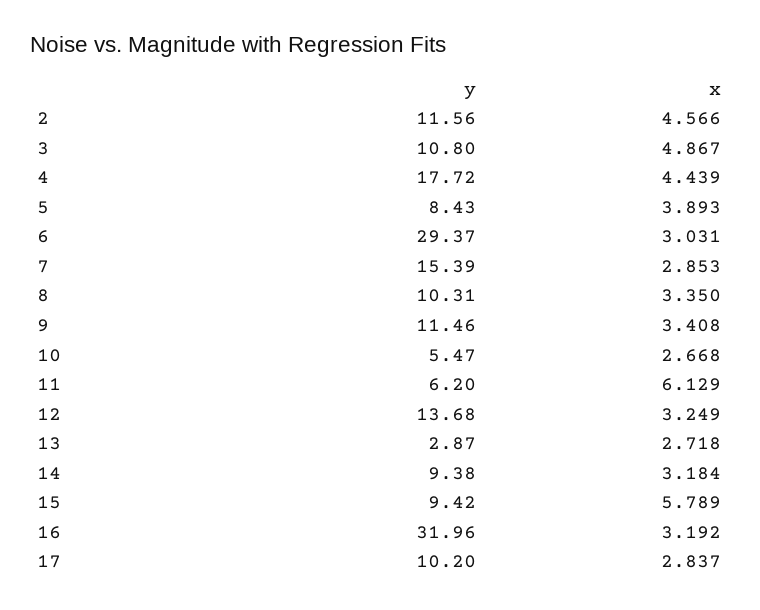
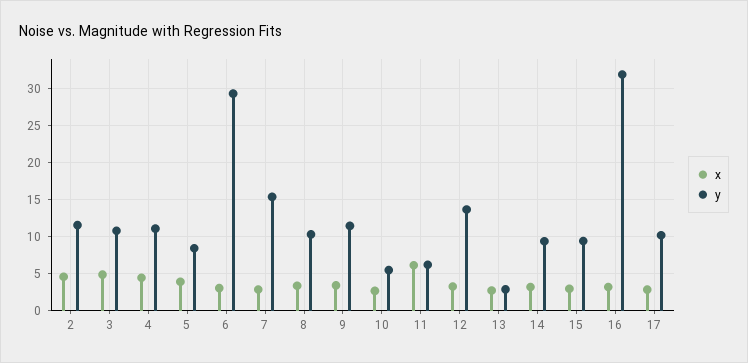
  {
    "y": {
      "2": 11.56,
      "3": 10.8,
-     "4": 17.72,
+     "4": 11,
      "5": 8.43,
      "6": 29.37,
      "7": 15.39,
      "8": 10.31,
      "9": 11.46,
      "10": 5.47,
      "11": 6.2,
      "12": 13.68,
      "13": 2.87,
      "14": 9.38,
      "15": 9.42,
      "16": 31.96,
      "17": 10.2
    },
    "x": {
      "2": 4.566,
      "3": 4.867,
      "4": 4.439,
      "5": 3.893,
      "6": 3.031,
      "7": 2.853,
      "8": 3.35,
      "9": 3.408,
      "10": 2.668,
      "11": 6.129,
      "12": 3.249,
      "13": 2.718,
      "14": 3.184,
-     "15": 5.789,
+     "15": 3,
      "16": 3.192,
      "17": 2.837
    }
  }

